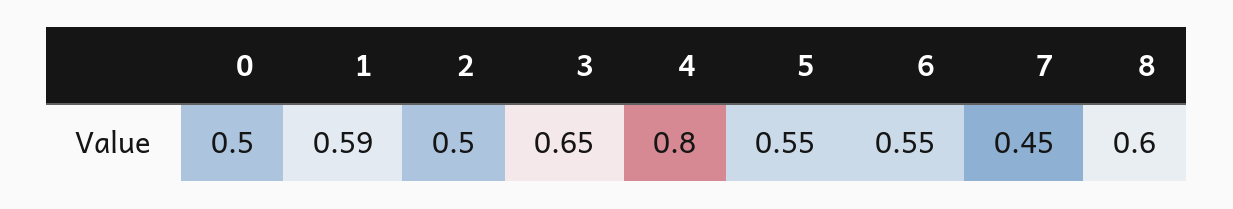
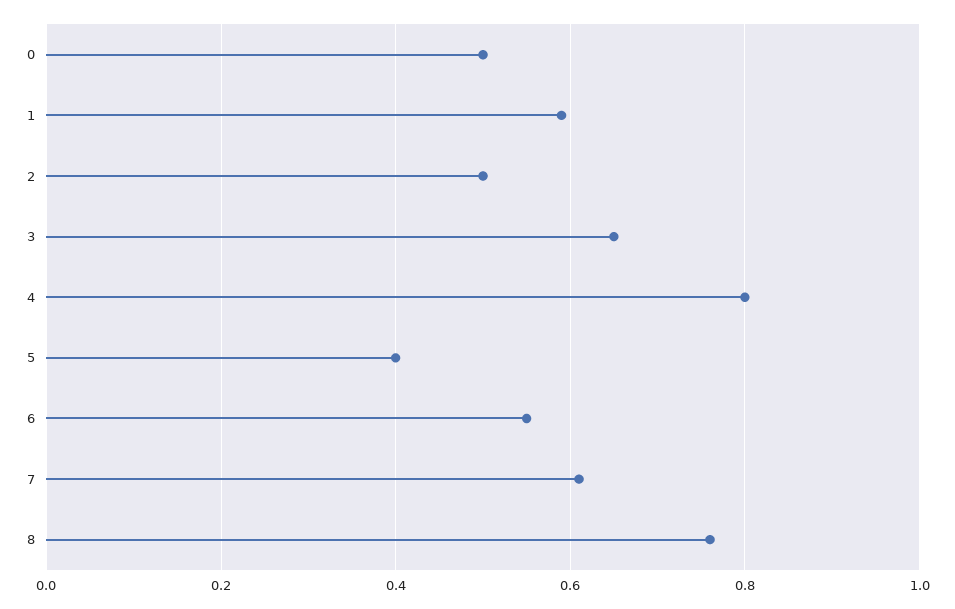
  {
    "0": 0.5,
    "1": 0.59,
    "2": 0.5,
    "3": 0.65,
    "4": 0.8,
-   "5": 0.55,
+   "5": 0.4,
    "6": 0.55,
-   "7": 0.45,
+   "7": 0.6,
-   "8": 0.6
+   "8": 0.75
  }

